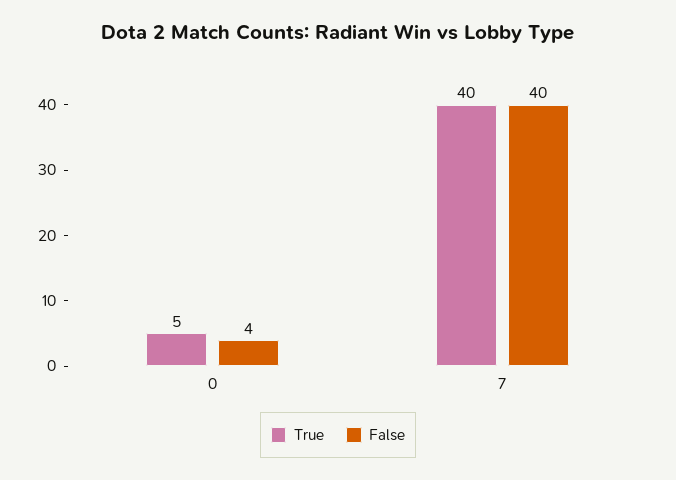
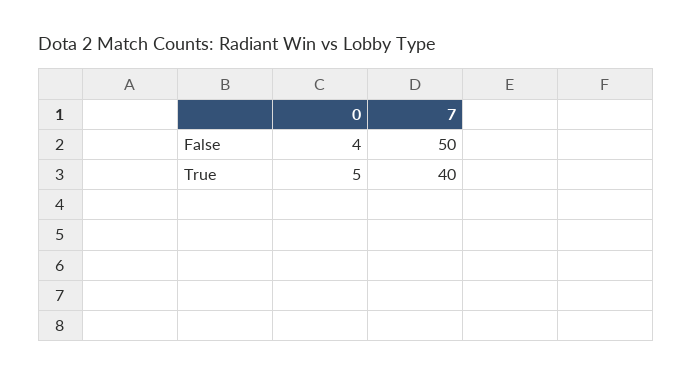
  {
    "True": {
      "0": 5,
      "7": 40
    },
    "False": {
      "0": 4,
-     "7": 40
+     "7": 50
    }
  }

